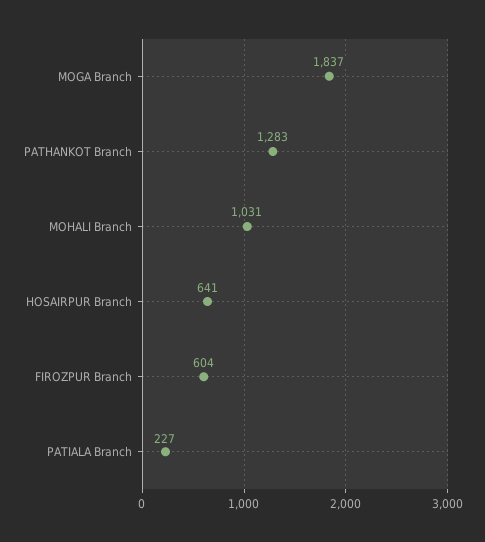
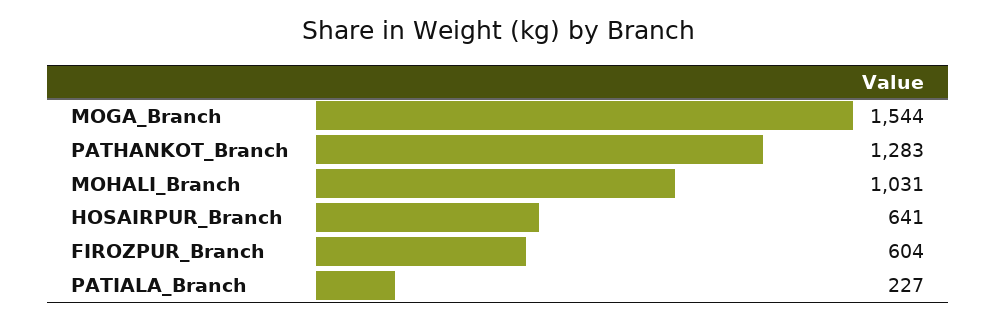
  {
-   "MOGA Branch": 1837,
+   "MOGA Branch": 1544,
    "PATHANKOT Branch": 1283,
    "MOHALI Branch": 1031,
    "HOSAIRPUR Branch": 641,
    "FIROZPUR Branch": 604,
    "PATIALA Branch": 227
  }

